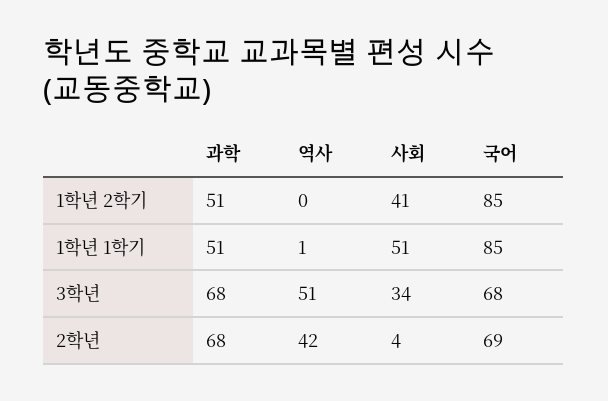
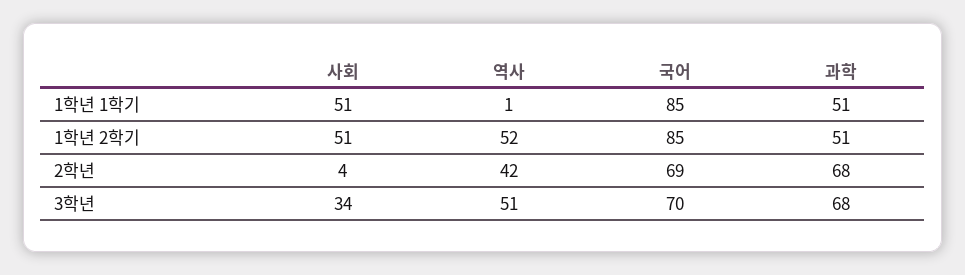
  {
    "과학": {
      "1학년 2학기": 51,
      "1학년 1학기": 51,
      "3학년": 68,
      "2학년": 68
    },
    "역사": {
-     "1학년 2학기": 0,
+     "1학년 2학기": 52,
      "1학년 1학기": 1,
      "3학년": 51,
      "2학년": 42
    },
    "사회": {
-     "1학년 2학기": 41,
+     "1학년 2학기": 51,
      "1학년 1학기": 51,
      "3학년": 34,
      "2학년": 4
    },
    "국어": {
      "1학년 2학기": 85,
      "1학년 1학기": 85,
-     "3학년": 68,
+     "3학년": 70,
      "2학년": 69
    }
  }

